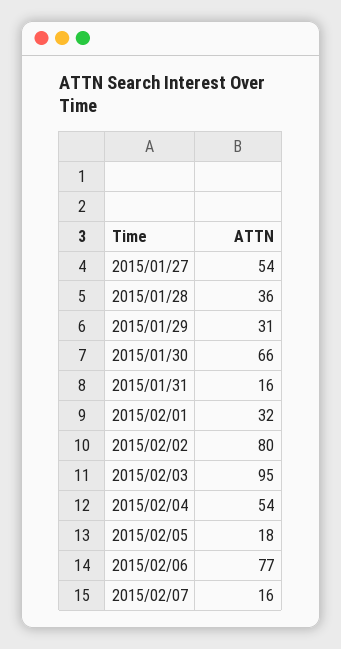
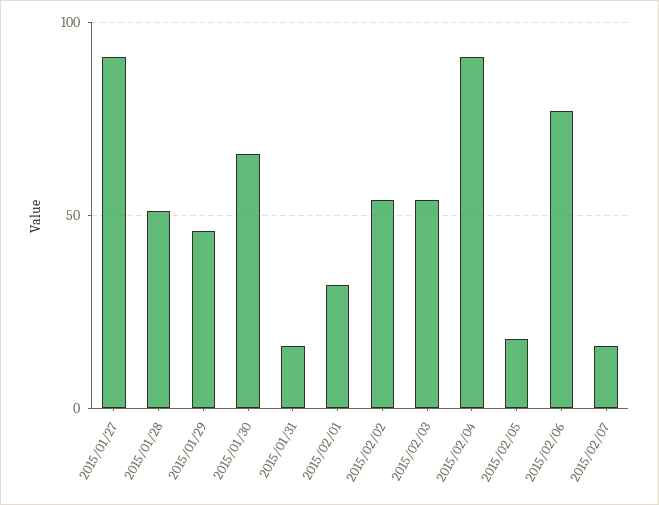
  {
-   "2015/01/27": 54,
+   "2015/01/27": 90,
-   "2015/01/28": 36,
+   "2015/01/28": 50,
-   "2015/01/29": 31,
+   "2015/01/29": 45,
    "2015/01/30": 66,
    "2015/01/31": 16,
    "2015/02/01": 32,
-   "2015/02/02": 80,
+   "2015/02/02": 55,
-   "2015/02/03": 95,
+   "2015/02/03": 55,
-   "2015/02/04": 54,
+   "2015/02/04": 90,
    "2015/02/05": 18,
    "2015/02/06": 77,
    "2015/02/07": 16
  }

